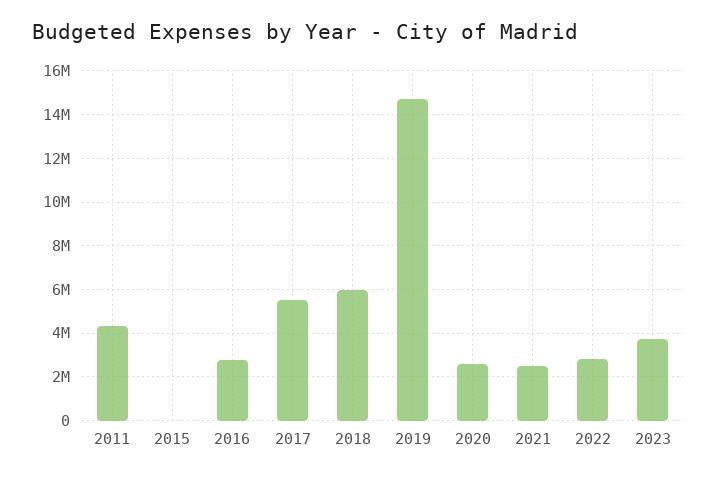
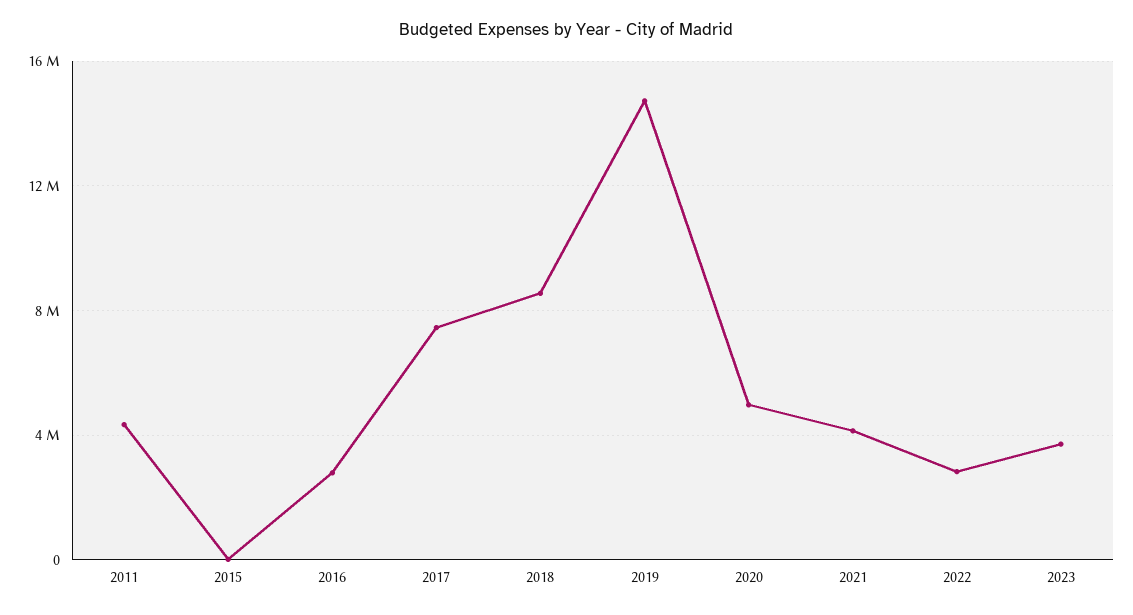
  {
    "2011": 4500000,
    "2015": 0,
    "2016": 3000000,
-   "2017": 5500000,
+   "2017": 7500000,
-   "2018": 6000000,
+   "2018": 8500000,
    "2019": 14500000,
-   "2020": 2500000,
+   "2020": 5000000,
-   "2021": 2500000,
+   "2021": 4000000,
    "2022": 3000000,
    "2023": 3500000
  }

